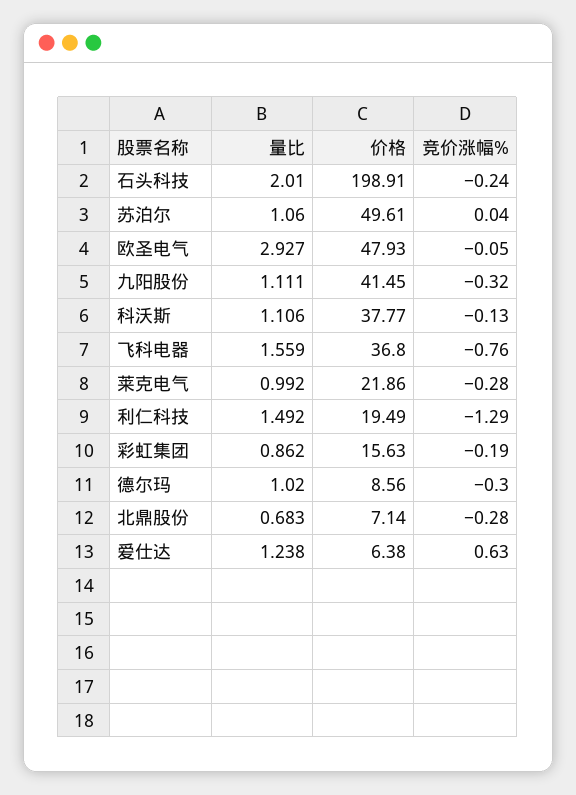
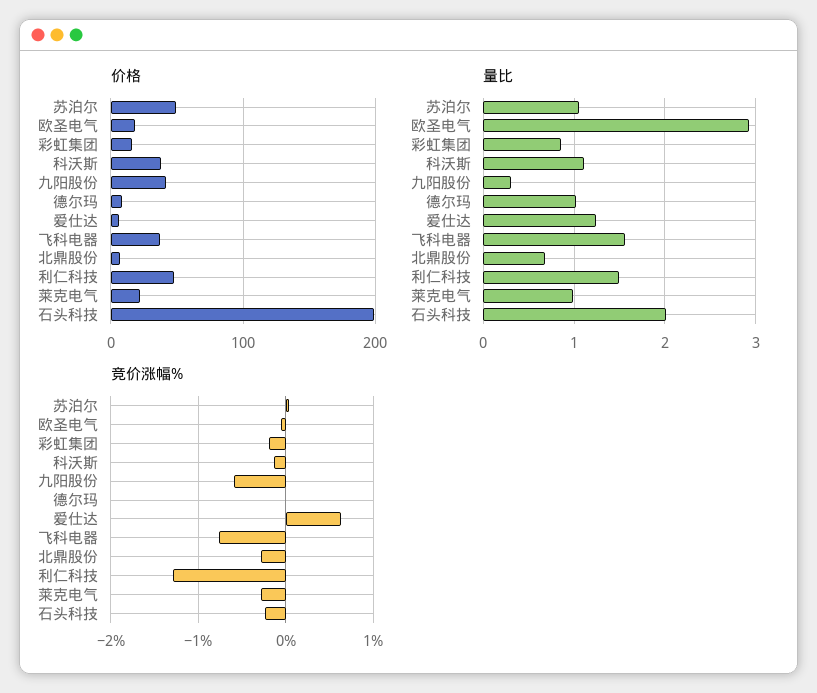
  {
    "量比": {
      "石头科技": 2.01,
      "苏泊尔": 1.06,
      "欧圣电气": 2.927,
-     "九阳股份": 1.111,
+     "九阳股份": 0.3,
      "科沃斯": 1.106,
      "飞科电器": 1.559,
      "莱克电气": 0.992,
      "利仁科技": 1.492,
      "彩虹集团": 0.862,
      "德尔玛": 1.02,
      "北鼎股份": 0.683,
      "爱仕达": 1.238
    },
    "价格": {
      "石头科技": 198.91,
      "苏泊尔": 49.61,
-     "欧圣电气": 47.93,
+     "欧圣电气": 20,
      "九阳股份": 41.45,
      "科沃斯": 37.77,
      "飞科电器": 36.8,
      "莱克电气": 21.86,
-     "利仁科技": 19.49,
+     "利仁科技": 50,
      "彩虹集团": 15.63,
      "德尔玛": 8.56,
      "北鼎股份": 7.14,
      "爱仕达": 6.38
    },
    "竞价涨幅%": {
      "石头科技": -0.24,
      "苏泊尔": 0.04,
      "欧圣电气": -0.05,
-     "九阳股份": -0.32,
+     "九阳股份": -0.6,
      "科沃斯": -0.13,
      "飞科电器": -0.76,
      "莱克电气": -0.28,
      "利仁科技": -1.29,
      "彩虹集团": -0.19,
-     "德尔玛": -0.3,
+     "德尔玛": 0,
      "北鼎股份": -0.28,
      "爱仕达": 0.63
    }
  }

